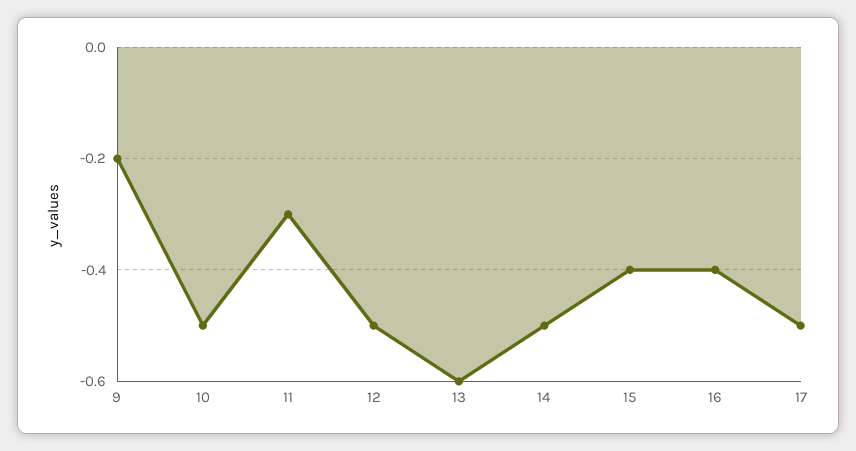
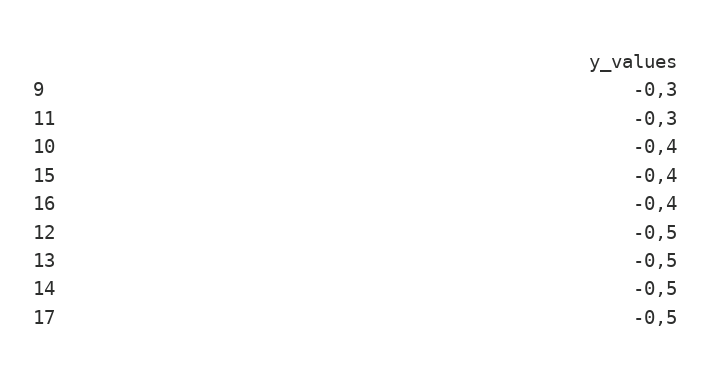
  {
-   "9": -0.2,
+   "9": -0.3,
-   "10": -0.5,
+   "10": -0.4,
    "11": -0.3,
    "12": -0.5,
-   "13": -0.6,
+   "13": -0.5,
    "14": -0.5,
    "15": -0.4,
    "16": -0.4,
    "17": -0.5
  }

